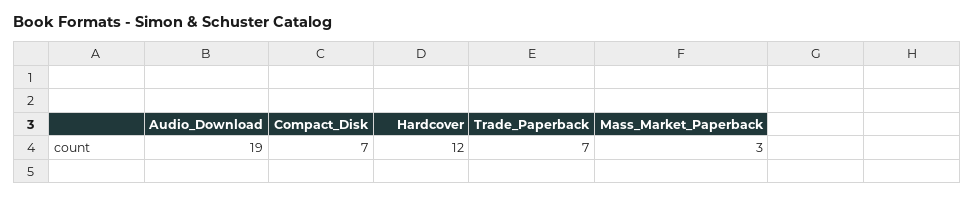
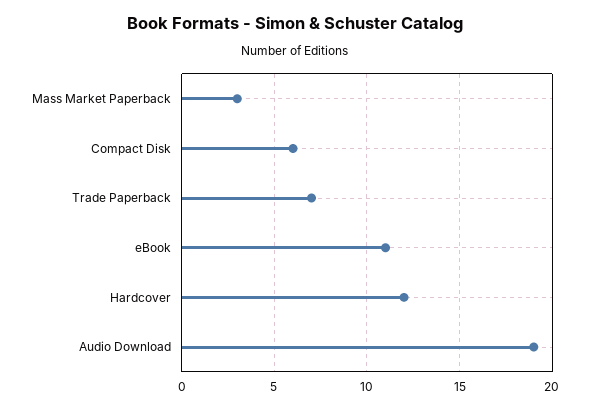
  {
    "Audio_Download": 19,
-   "Compact_Disk": 7,
+   "Compact_Disk": 6,
    "Hardcover": 12,
    "Trade_Paperback": 7,
-   "Mass_Market_Paperback": 3
+   "Mass_Market_Paperback": 3,
+   "eBook": 11
  }

